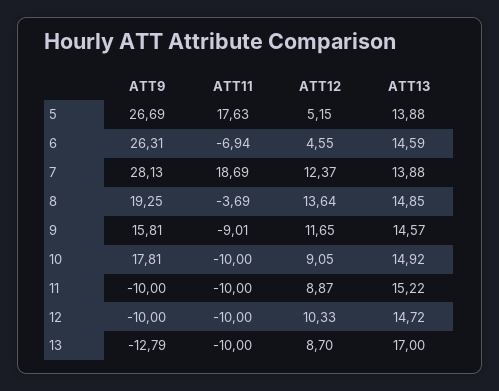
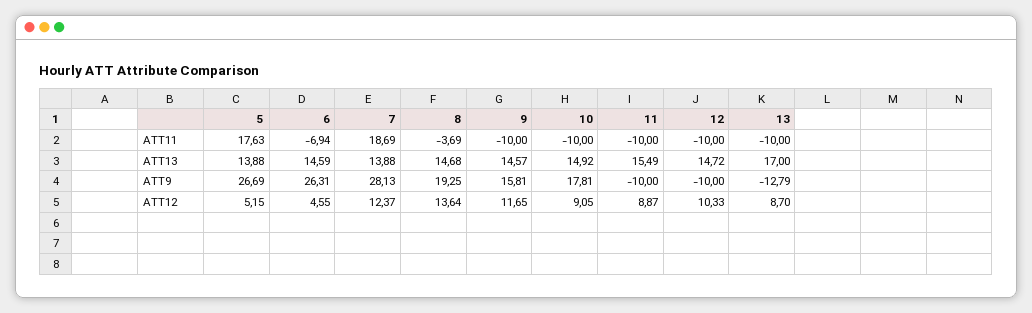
  {
    "ATT9": {
      "5": 26.69,
      "6": 26.31,
      "7": 28.13,
      "8": 19.25,
      "9": 15.81,
      "10": 17.81,
      "11": -10,
      "12": -10,
      "13": -12.79
    },
    "ATT11": {
      "5": 17.63,
      "6": -6.94,
      "7": 18.69,
      "8": -3.69,
-     "9": -9.01,
+     "9": -10,
      "10": -10,
      "11": -10,
      "12": -10,
      "13": -10
    },
    "ATT12": {
      "5": 5.15,
      "6": 4.55,
      "7": 12.37,
      "8": 13.64,
      "9": 11.65,
      "10": 9.05,
      "11": 8.87,
      "12": 10.33,
      "13": 8.7
    },
    "ATT13": {
      "5": 13.88,
      "6": 14.59,
      "7": 13.88,
-     "8": 14.85,
+     "8": 14.68,
      "9": 14.57,
      "10": 14.92,
-     "11": 15.22,
+     "11": 15.49,
      "12": 14.72,
      "13": 17
    }
  }

